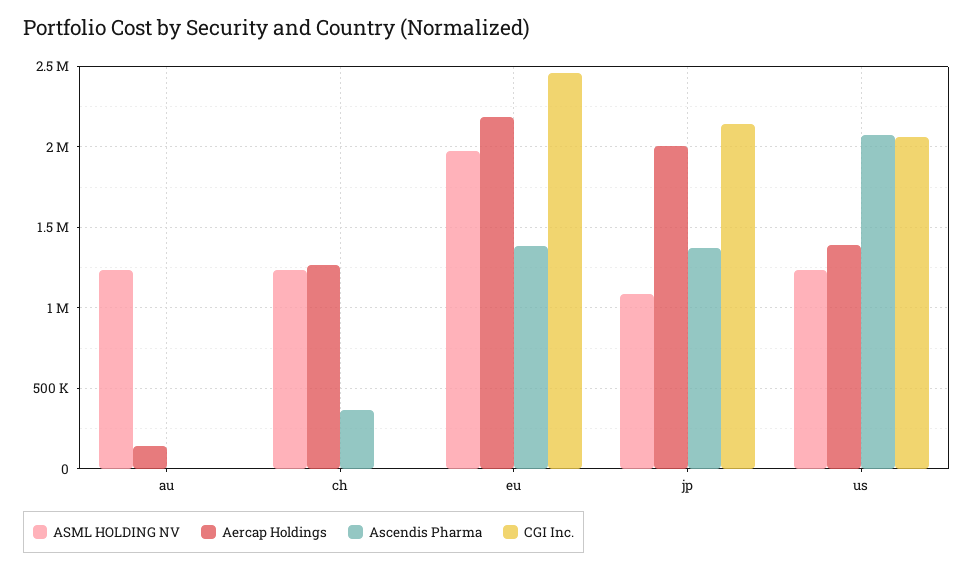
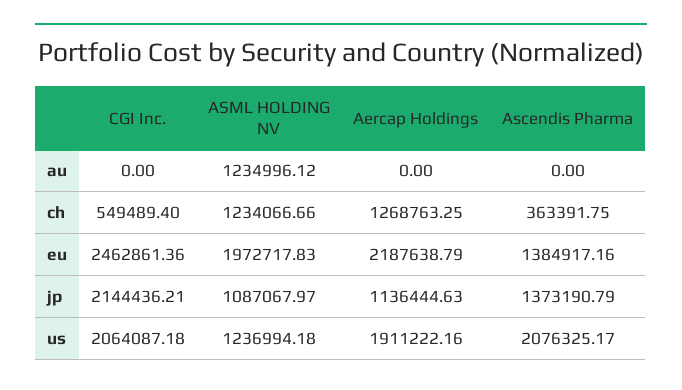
  {
    "ASML HOLDING NV": {
      "au": 1234996.12,
      "ch": 1234066.66,
      "eu": 1972717.83,
      "jp": 1087067.97,
      "us": 1236994.18
    },
    "Aercap Holdings": {
-     "au": 150000,
+     "au": 0,
      "ch": 1268763.25,
      "eu": 2187638.79,
-     "jp": 2000000,
+     "jp": 1136444.63,
-     "us": 1400000
+     "us": 1911222.16
    },
    "Ascendis Pharma": {
      "au": 0,
      "ch": 363391.75,
      "eu": 1384917.16,
      "jp": 1373190.79,
      "us": 2076325.17
    },
    "CGI Inc.": {
      "au": 0,
-     "ch": 0,
+     "ch": 549489.4,
      "eu": 2462861.36,
      "jp": 2144436.21,
      "us": 2064087.18
    }
  }

